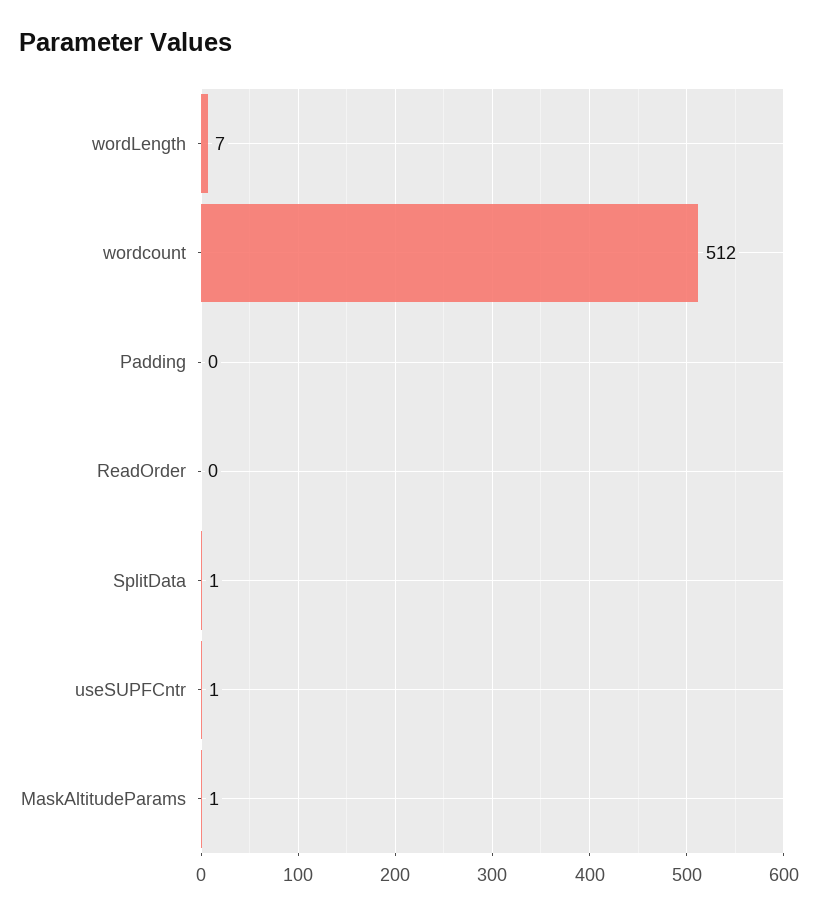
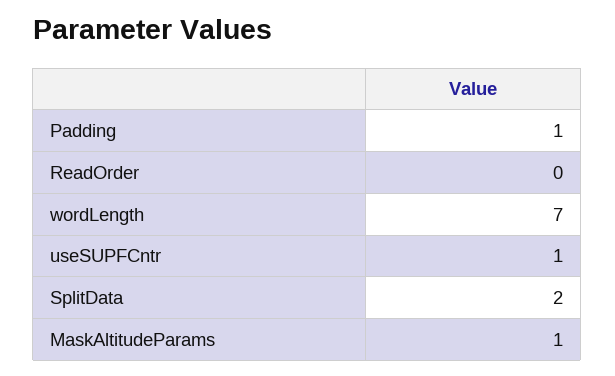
  {
    "wordLength": 7,
-   "wordcount": 512,
-   "Padding": 0,
+   "Padding": 1,
    "ReadOrder": 0,
-   "SplitData": 1,
+   "SplitData": 2,
    "useSUPFCntr": 1,
    "MaskAltitudeParams": 1
  }

